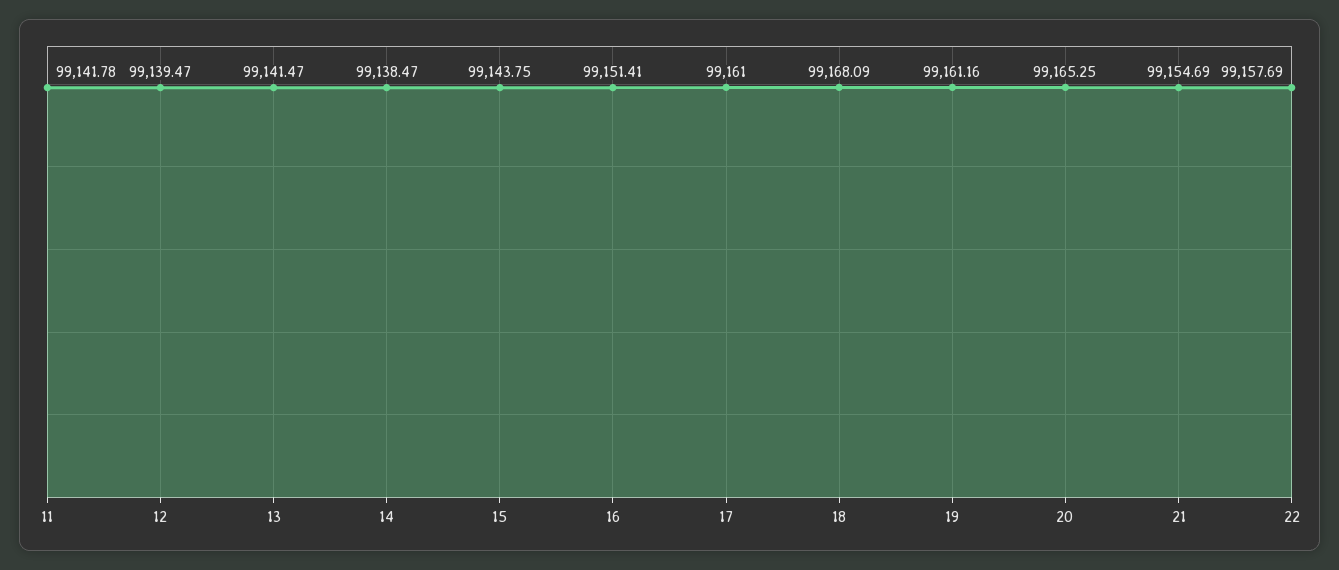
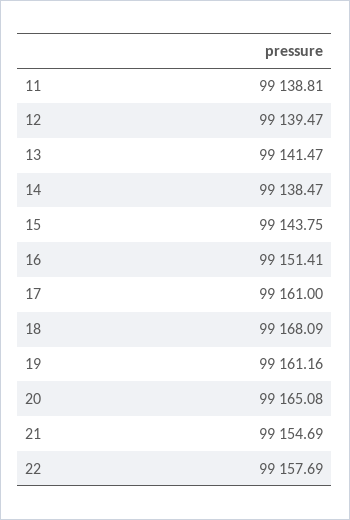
  {
-   "11": 99141.78,
+   "11": 99138.81,
    "12": 99139.47,
    "13": 99141.47,
    "14": 99138.47,
    "15": 99143.75,
    "16": 99151.41,
    "17": 99161,
    "18": 99168.09,
    "19": 99161.16,
-   "20": 99165.25,
+   "20": 99165.08,
    "21": 99154.69,
    "22": 99157.69
  }

